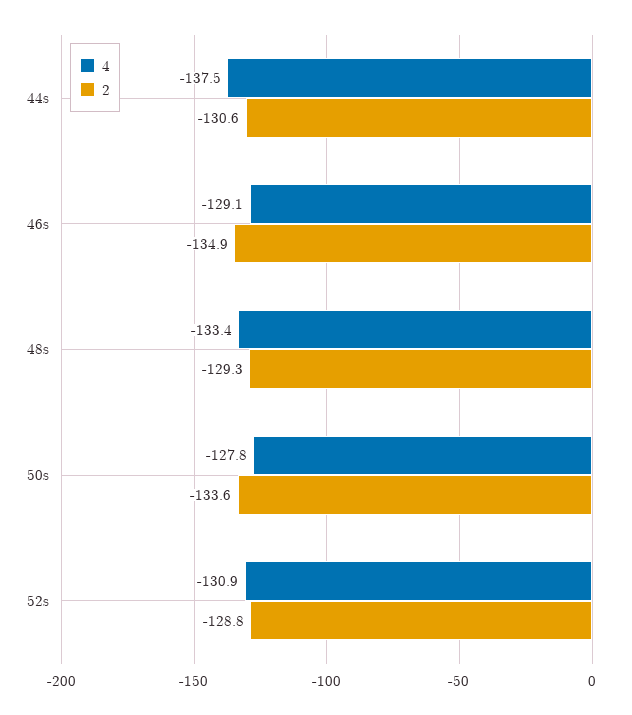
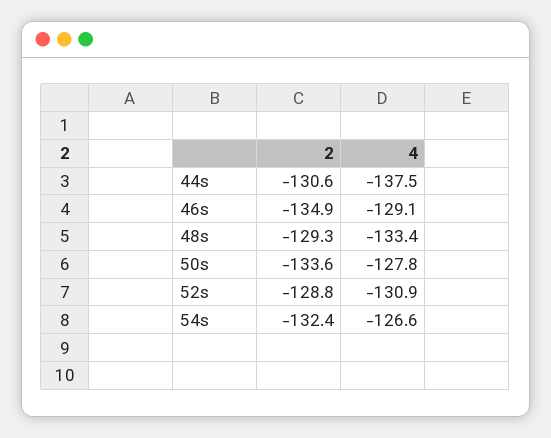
  {
    "4": {
      "44s": -137.5,
      "46s": -129.1,
      "48s": -133.4,
      "50s": -127.8,
-     "52s": -130.9
+     "52s": -130.9,
+     "54s": -126.6
    },
    "2": {
      "44s": -130.6,
      "46s": -134.9,
      "48s": -129.3,
      "50s": -133.6,
-     "52s": -128.8
+     "52s": -128.8,
+     "54s": -132.4
    }
  }

